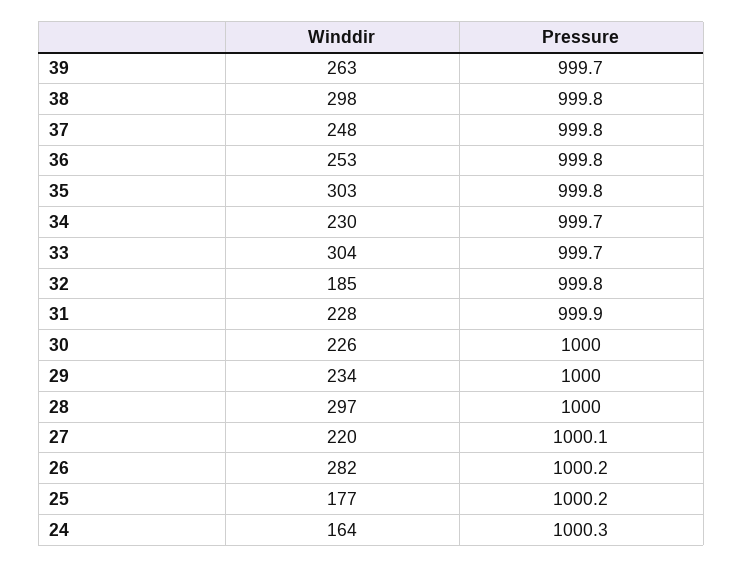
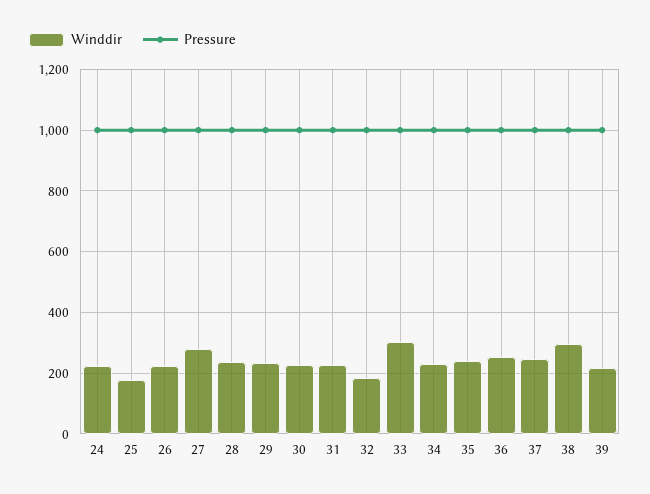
  {
    "Winddir": {
-     "39": 263,
+     "39": 220,
      "38": 298,
      "37": 248,
      "36": 253,
-     "35": 303,
+     "35": 240,
      "34": 230,
      "33": 304,
      "32": 185,
      "31": 228,
      "30": 226,
      "29": 234,
-     "28": 297,
+     "28": 240,
-     "27": 220,
+     "27": 280,
-     "26": 282,
+     "26": 220,
      "25": 177,
-     "24": 164
+     "24": 220
    },
    "Pressure": {
      "39": 999.7,
      "38": 999.8,
      "37": 999.8,
      "36": 999.8,
      "35": 999.8,
      "34": 999.7,
      "33": 999.7,
      "32": 999.8,
      "31": 999.9,
      "30": 1000,
      "29": 1000,
      "28": 1000,
      "27": 1000.1,
      "26": 1000.2,
      "25": 1000.2,
      "24": 1000.3
    }
  }

